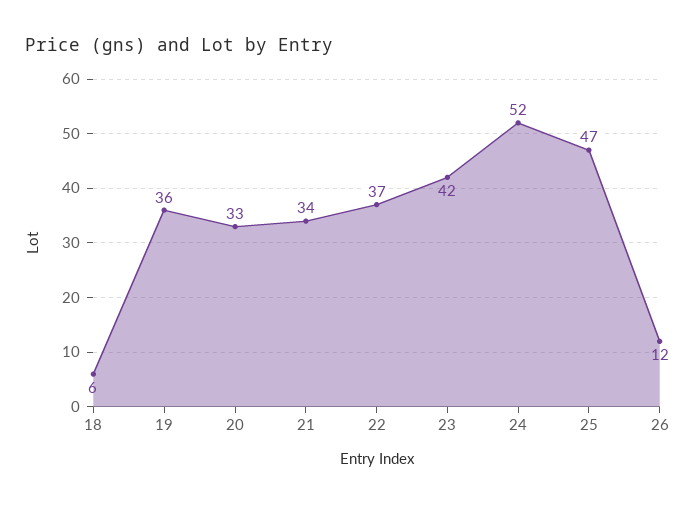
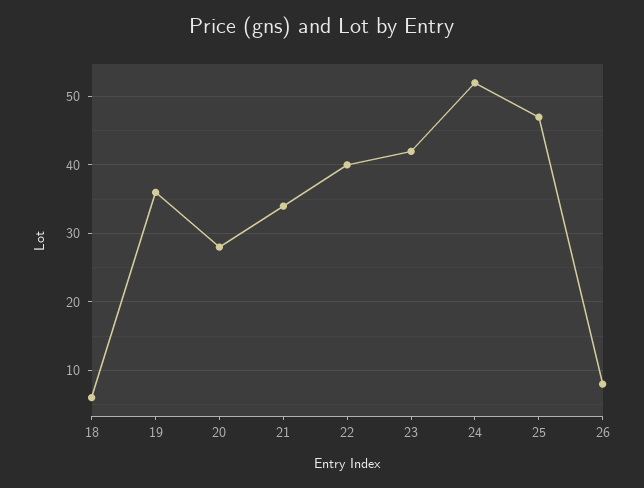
  {
    "18": 6,
    "19": 36,
-   "20": 33,
+   "20": 28,
    "21": 34,
-   "22": 37,
+   "22": 40,
    "23": 42,
    "24": 52,
    "25": 47,
-   "26": 12
+   "26": 8
  }

